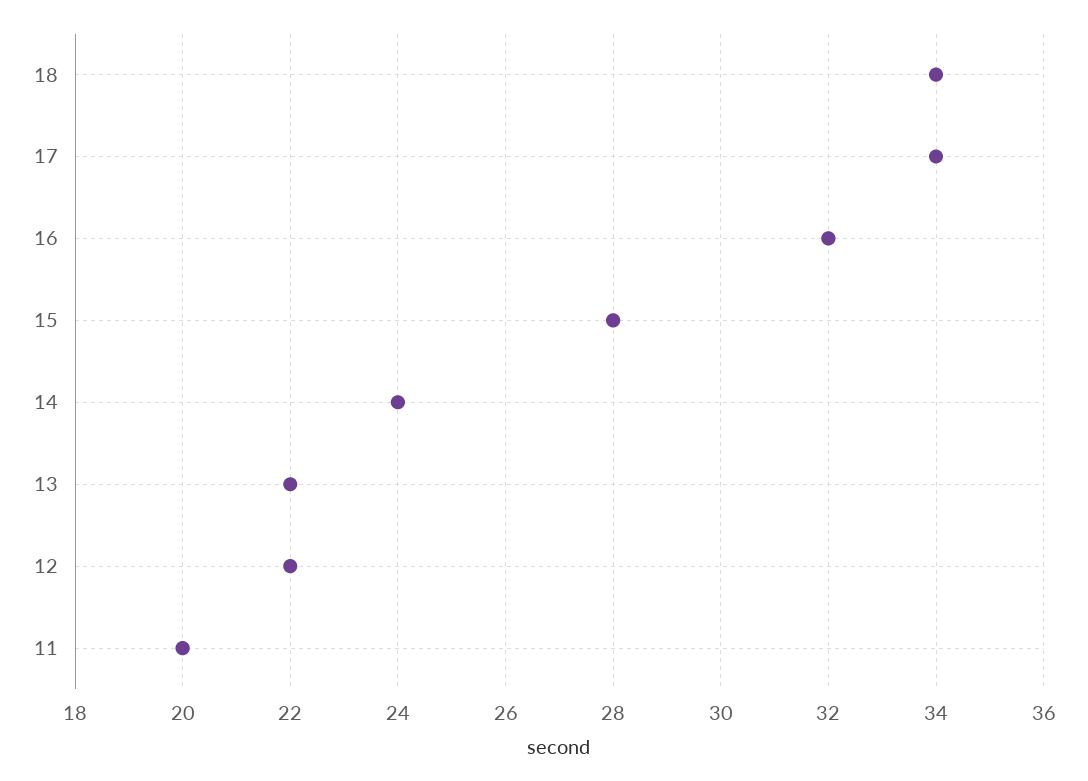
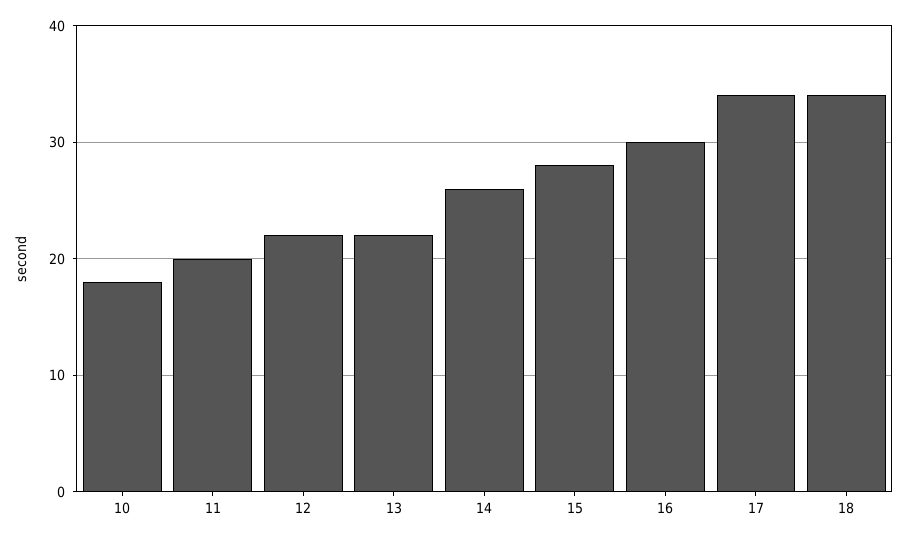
  {
    "18": 34,
    "17": 34,
-   "16": 32,
+   "16": 30,
    "15": 28,
-   "14": 24,
+   "14": 26,
    "13": 22,
    "12": 22,
-   "11": 20
+   "11": 20,
+   "10": 18
  }

